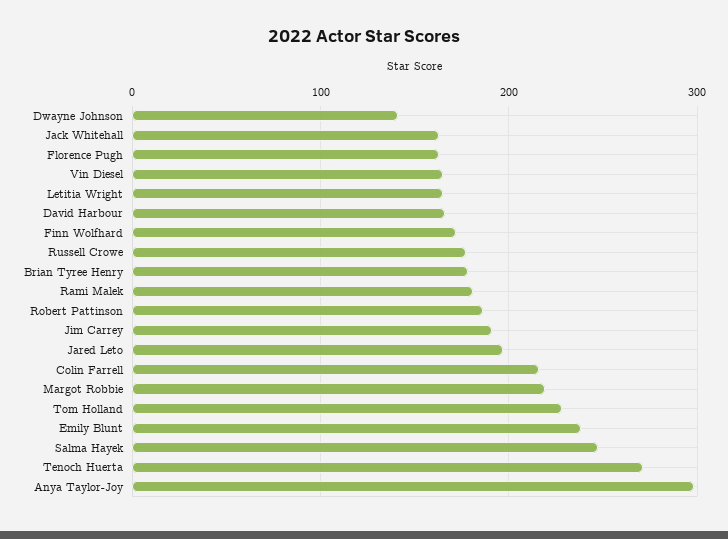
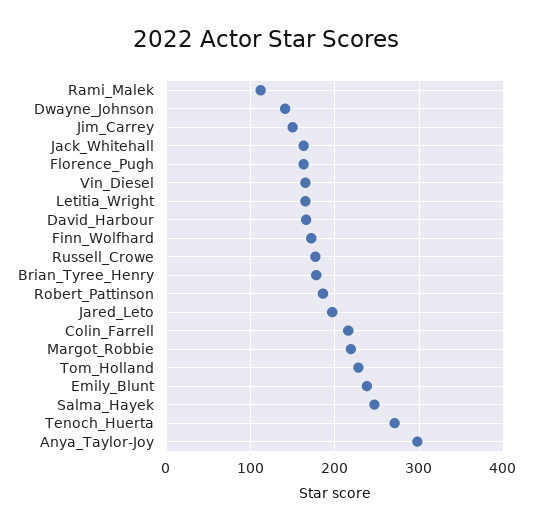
  {
    "Dwayne Johnson": 140,
    "Jack Whitehall": 160,
    "Florence Pugh": 160,
    "Vin Diesel": 170,
    "Letitia Wright": 170,
    "David Harbour": 170,
    "Finn Wolfhard": 170,
    "Russell Crowe": 180,
    "Brian Tyree Henry": 180,
-   "Rami Malek": 180,
+   "Rami Malek": 110,
    "Robert Pattinson": 190,
-   "Jim Carrey": 190,
+   "Jim Carrey": 150,
    "Jared Leto": 200,
    "Colin Farrell": 220,
    "Margot Robbie": 220,
    "Tom Holland": 230,
    "Emily Blunt": 240,
    "Salma Hayek": 250,
    "Tenoch Huerta": 270,
    "Anya Taylor-Joy": 300
  }

